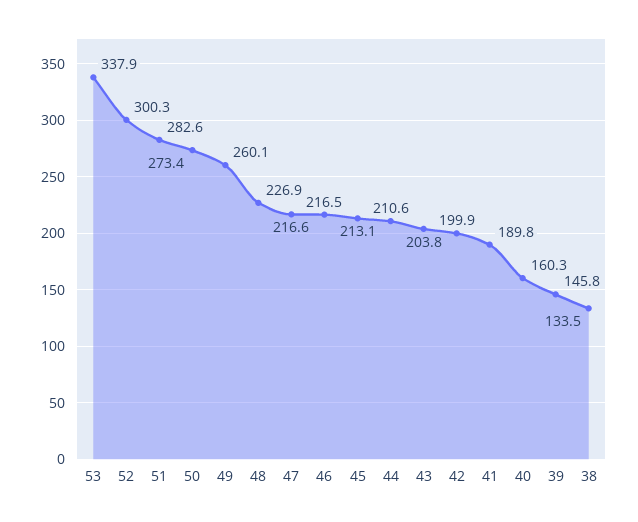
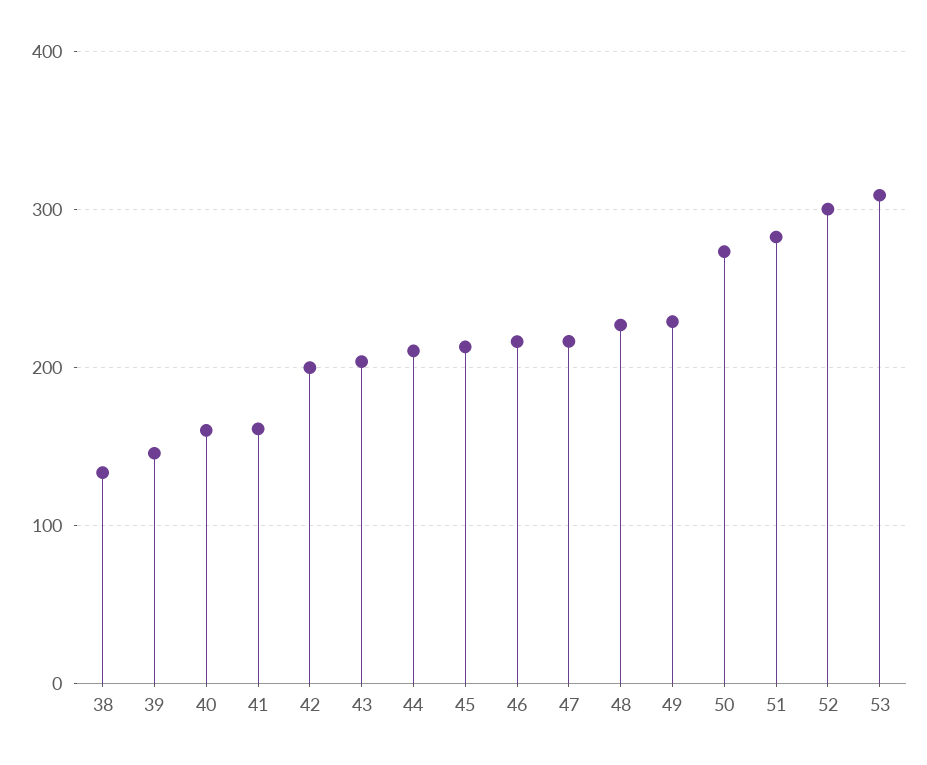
  {
-   "53": 337.9,
+   "53": 310,
    "52": 300.3,
    "51": 282.6,
    "50": 273.4,
-   "49": 260.1,
+   "49": 230,
    "48": 226.9,
    "47": 216.6,
    "46": 216.5,
    "45": 213.1,
    "44": 210.6,
    "43": 203.8,
    "42": 199.9,
-   "41": 189.8,
+   "41": 160,
    "40": 160.3,
    "39": 145.8,
    "38": 133.5
  }

